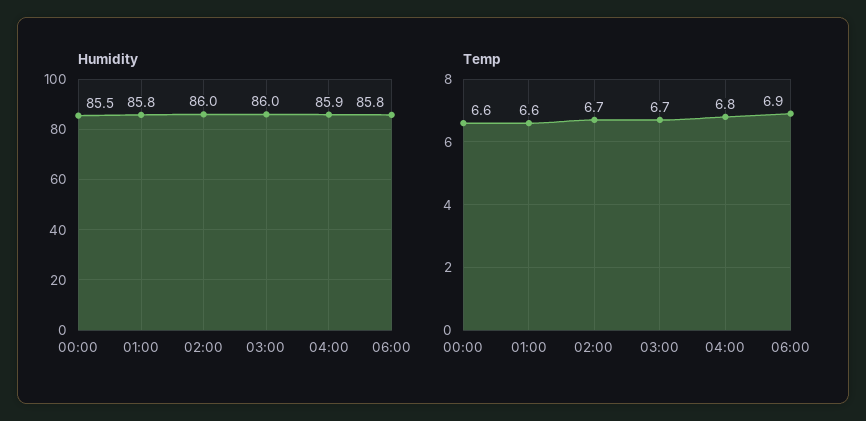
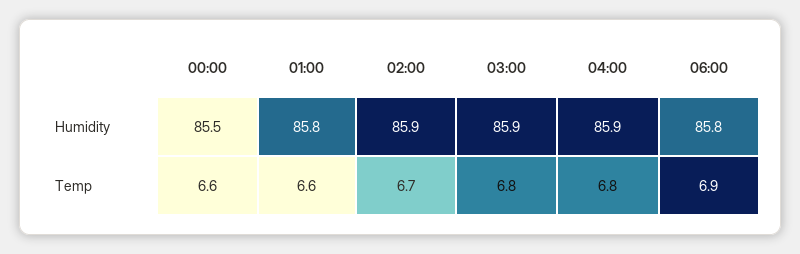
  {
    "Humidity": {
      "00:00": 85.5,
      "01:00": 85.8,
-     "02:00": 86,
+     "02:00": 85.9,
-     "03:00": 86,
+     "03:00": 85.9,
      "04:00": 85.9,
      "06:00": 85.8
    },
    "Temp": {
      "00:00": 6.6,
      "01:00": 6.6,
      "02:00": 6.7,
-     "03:00": 6.7,
+     "03:00": 6.8,
      "04:00": 6.8,
      "06:00": 6.9
    }
  }

